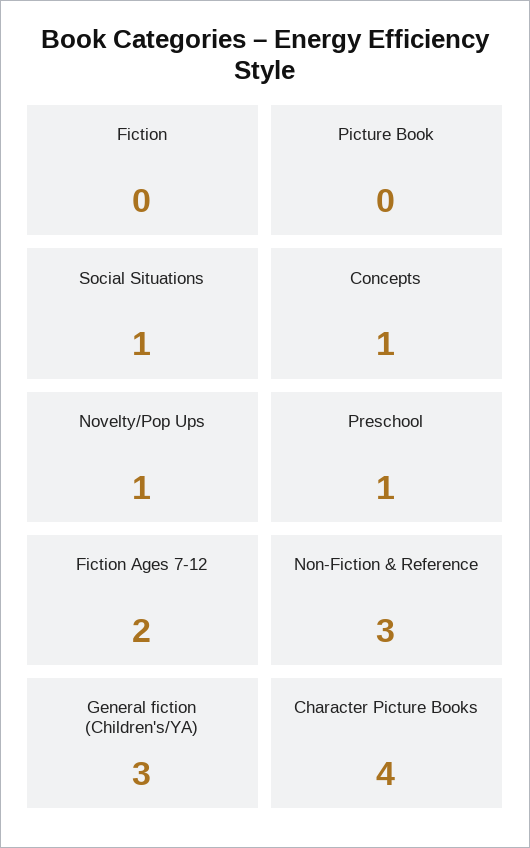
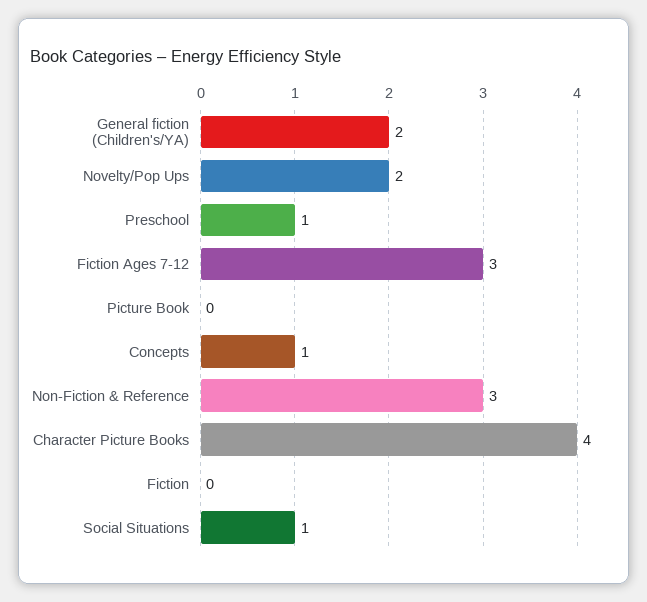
  {
    "Fiction": 0,
    "Picture Book": 0,
    "Social Situations": 1,
    "Concepts": 1,
-   "Novelty/Pop Ups": 1,
+   "Novelty/Pop Ups": 2,
    "Preschool": 1,
-   "Fiction Ages 7-12": 2,
+   "Fiction Ages 7-12": 3,
    "Non-Fiction & Reference": 3,
-   "General fiction (Children's/YA)": 3,
+   "General fiction (Children's/YA)": 2,
    "Character Picture Books": 4
  }

